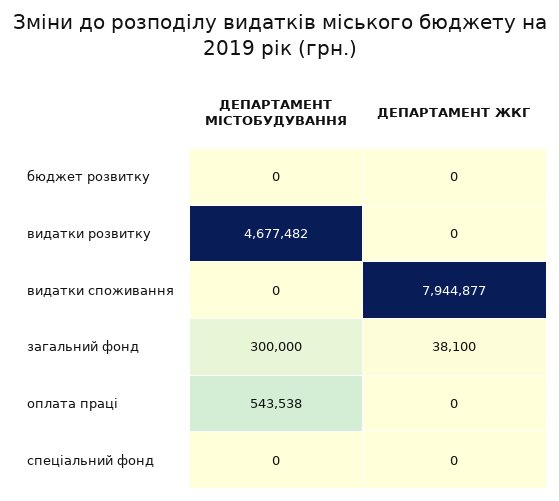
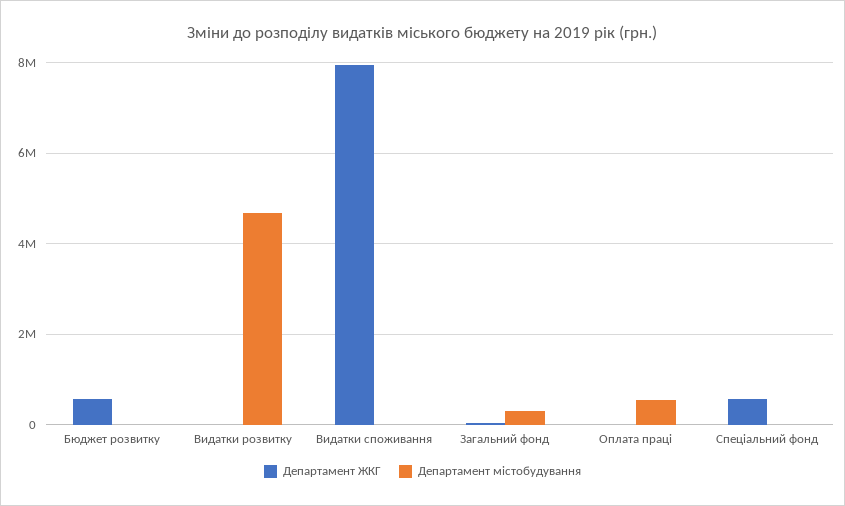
  {
    "ДЕПАРТАМЕНТ МІСТОБУДУВАННЯ": {
      "бюджет розвитку": 0,
      "видатки розвитку": 4677482,
      "видатки споживання": 0,
      "загальний фонд": 300000,
      "оплата праці": 543538,
      "спеціальний фонд": 0
    },
    "ДЕПАРТАМЕНТ ЖКГ": {
-     "бюджет розвитку": 0,
+     "бюджет розвитку": 600000,
      "видатки розвитку": 0,
      "видатки споживання": 7944877,
      "загальний фонд": 38100,
      "оплата праці": 0,
-     "спеціальний фонд": 0
+     "спеціальний фонд": 600000
    }
  }

